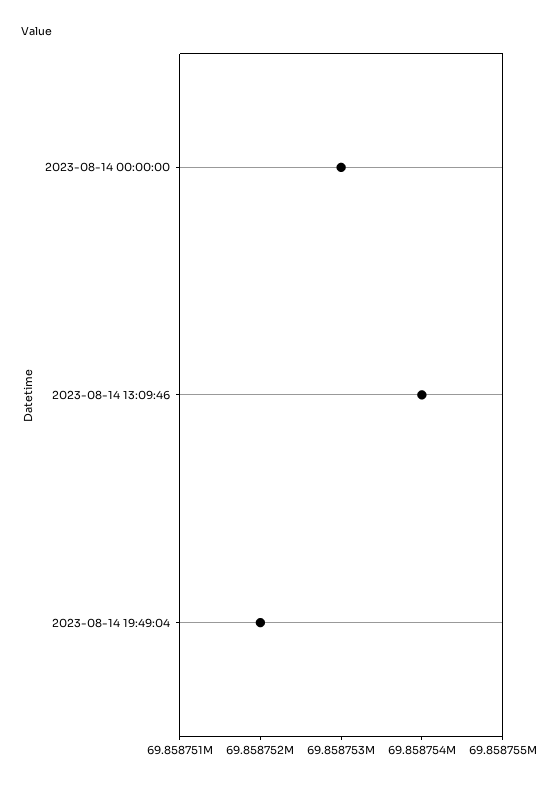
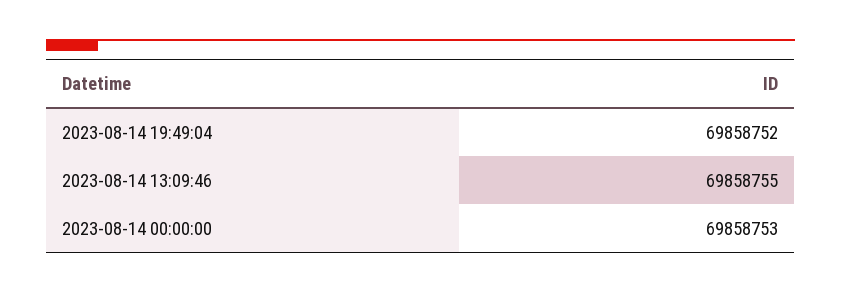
  {
    "2023-08-14 00:00:00": 69858753,
-   "2023-08-14 13:09:46": 69858754,
+   "2023-08-14 13:09:46": 69858755,
    "2023-08-14 19:49:04": 69858752
  }

